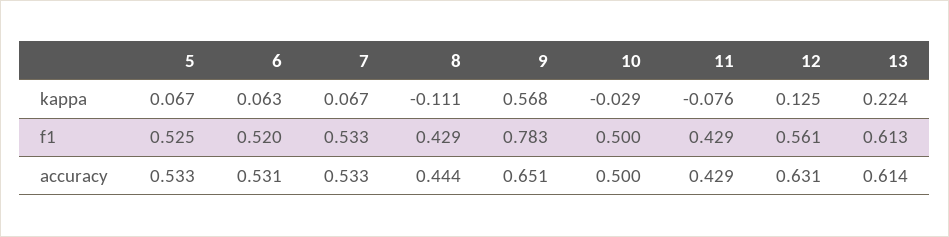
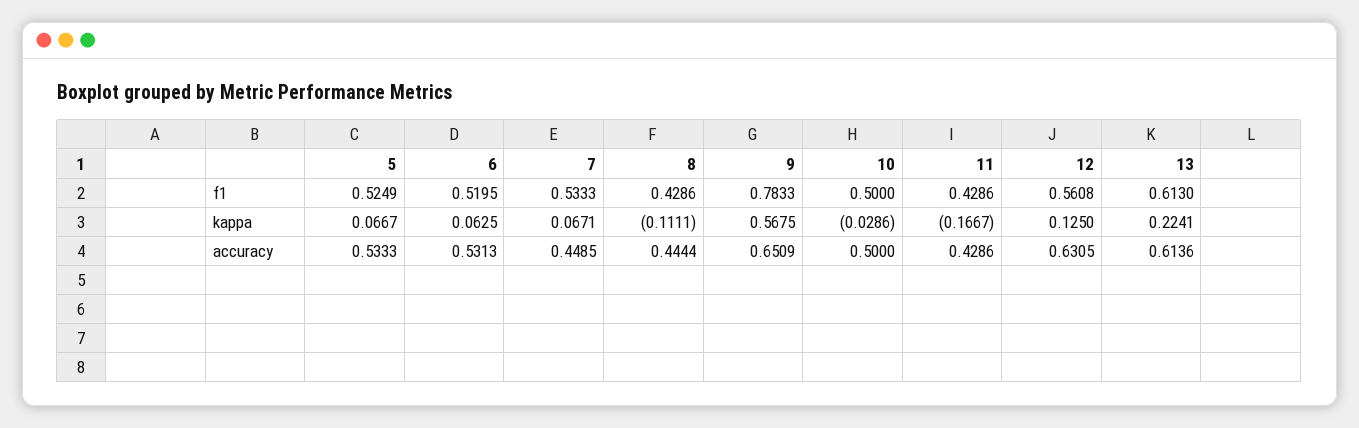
  {
    "5": {
      "kappa": 0.0667,
      "f1": 0.5249,
      "accuracy": 0.5333
    },
    "6": {
      "kappa": 0.0625,
      "f1": 0.5195,
      "accuracy": 0.5313
    },
    "7": {
      "kappa": 0.0671,
      "f1": 0.5333,
-     "accuracy": 0.533
+     "accuracy": 0.4485
    },
    "8": {
      "kappa": -0.1111,
      "f1": 0.4286,
      "accuracy": 0.4444
    },
    "9": {
      "kappa": 0.5675,
      "f1": 0.7833,
      "accuracy": 0.6509
    },
    "10": {
      "kappa": -0.0286,
      "f1": 0.5,
      "accuracy": 0.5
    },
    "11": {
-     "kappa": -0.076,
+     "kappa": -0.1667,
      "f1": 0.4286,
      "accuracy": 0.4286
    },
    "12": {
      "kappa": 0.125,
      "f1": 0.5608,
      "accuracy": 0.6305
    },
    "13": {
      "kappa": 0.2241,
      "f1": 0.613,
      "accuracy": 0.6136
    }
  }

